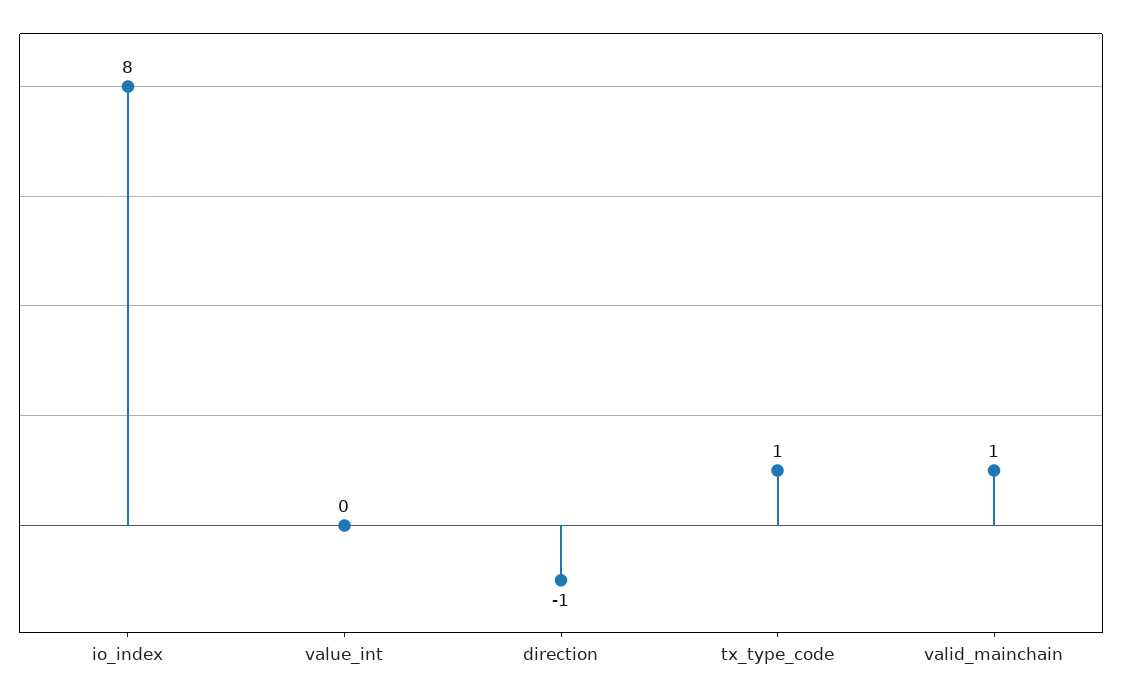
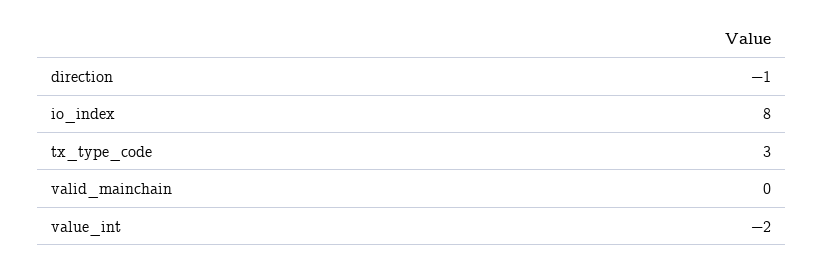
  {
    "io_index": 8,
-   "value_int": 0,
+   "value_int": -2,
    "direction": -1,
-   "tx_type_code": 1,
+   "tx_type_code": 3,
-   "valid_mainchain": 1
+   "valid_mainchain": 0
  }

